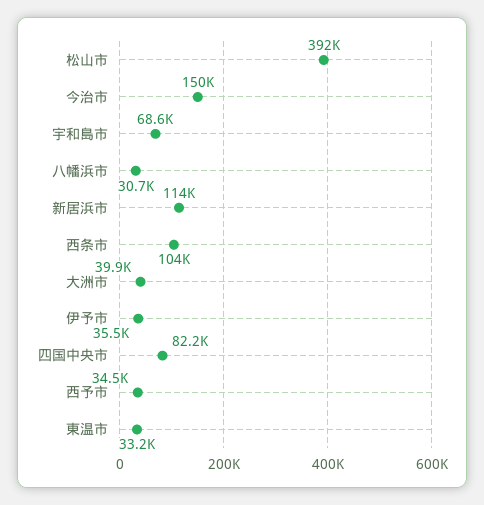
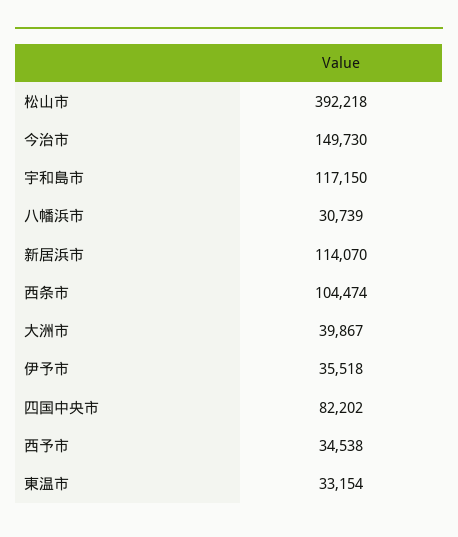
  {
    "松山市": 392218,
    "今治市": 149730,
-   "宇和島市": 68600,
+   "宇和島市": 117150,
    "八幡浜市": 30739,
    "新居浜市": 114070,
    "西条市": 104474,
    "大洲市": 39867,
    "伊予市": 35518,
    "四国中央市": 82202,
    "西予市": 34538,
    "東温市": 33154
  }

